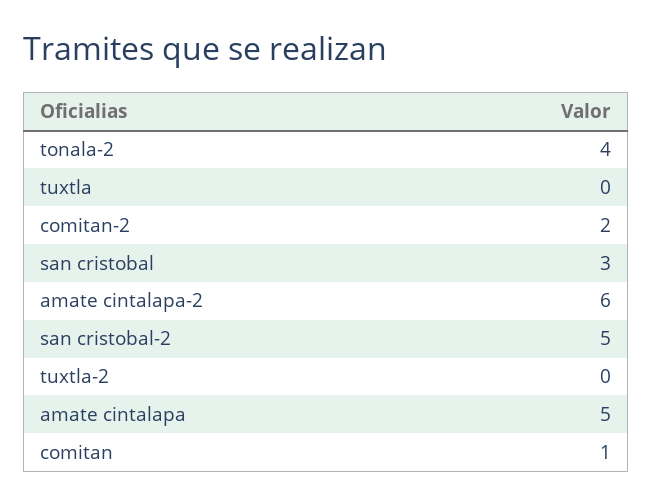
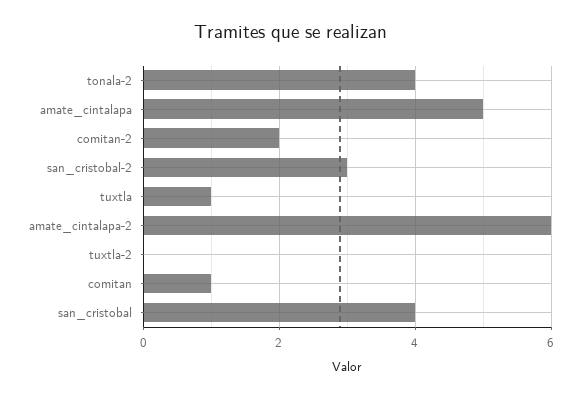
  {
    "tonala-2": 4,
-   "tuxtla": 0,
+   "tuxtla": 1,
    "comitan-2": 2,
-   "san cristobal": 3,
+   "san cristobal": 4,
    "amate cintalapa-2": 6,
-   "san cristobal-2": 5,
+   "san cristobal-2": 3,
    "tuxtla-2": 0,
    "amate cintalapa": 5,
    "comitan": 1
  }

